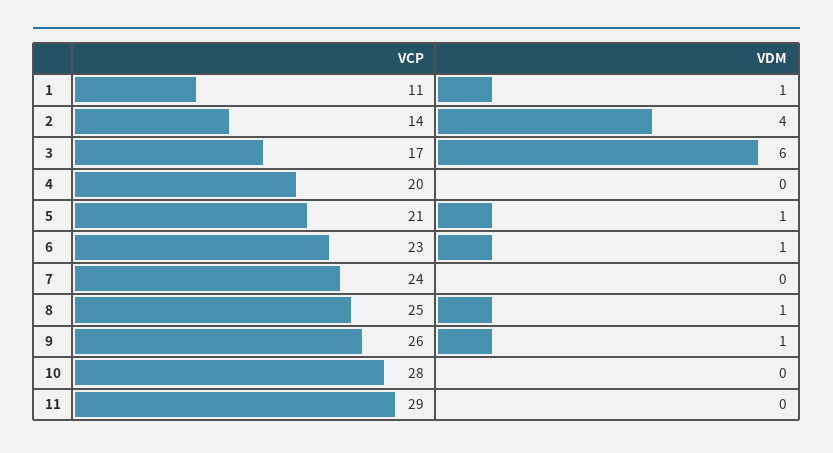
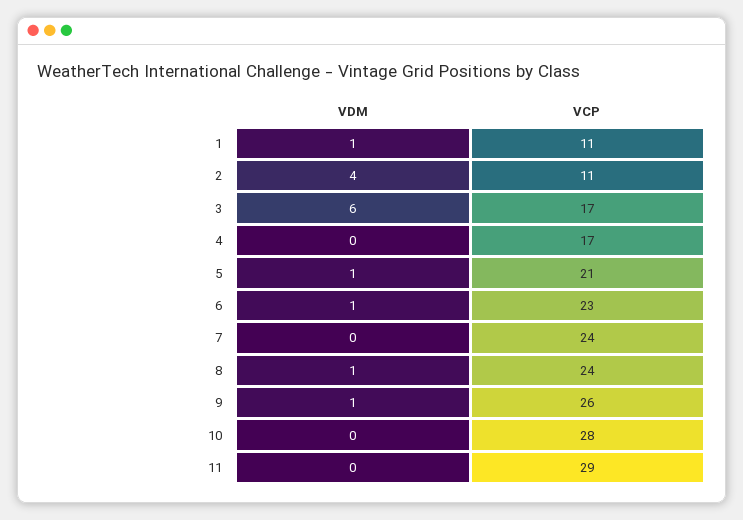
  {
    "VCP": {
      "1": 11,
-     "2": 14,
+     "2": 11,
      "3": 17,
-     "4": 20,
+     "4": 17,
      "5": 21,
      "6": 23,
      "7": 24,
-     "8": 25,
+     "8": 24,
      "9": 26,
      "10": 28,
      "11": 29
    },
    "VDM": {
      "1": 1,
      "2": 4,
      "3": 6,
      "4": 0,
      "5": 1,
      "6": 1,
      "7": 0,
      "8": 1,
      "9": 1,
      "10": 0,
      "11": 0
    }
  }

